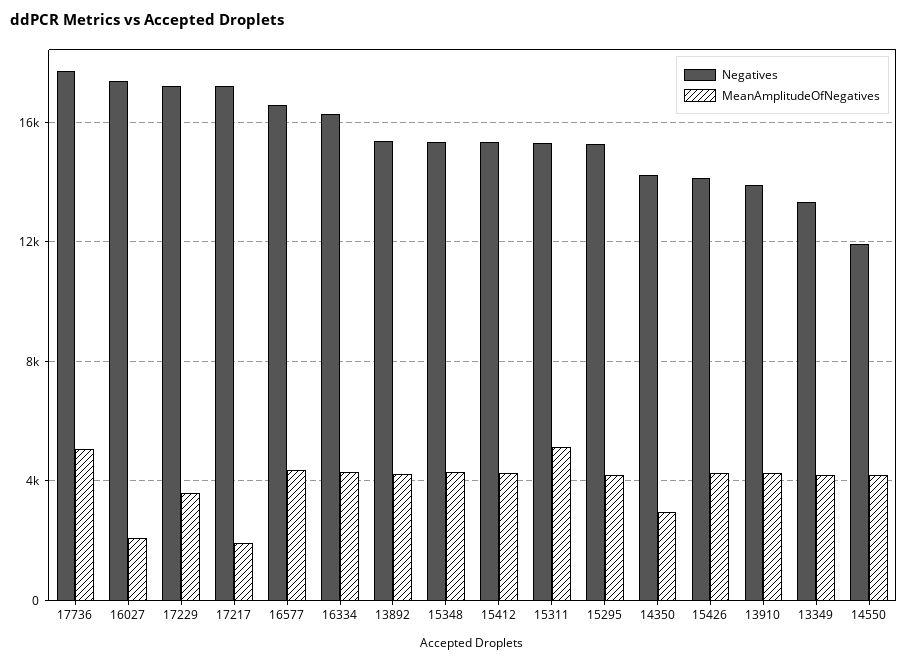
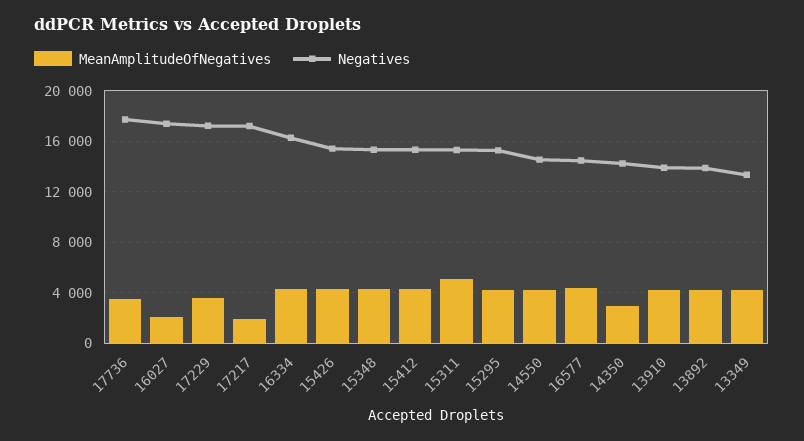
  {
    "Negatives": {
      "17736": 17500,
      "16027": 17500,
      "17229": 17000,
      "17217": 17000,
-     "16577": 16500,
+     "16577": 14500,
      "16334": 16500,
-     "13892": 15500,
+     "13892": 14000,
      "15348": 15500,
      "15412": 15500,
      "15311": 15500,
      "15295": 15500,
      "14350": 14000,
-     "15426": 14000,
+     "15426": 15500,
      "13910": 14000,
      "13349": 13500,
-     "14550": 12000
+     "14550": 14500
    },
    "MeanAmplitudeOfNegatives": {
-     "17736": 5000,
+     "17736": 3500,
      "16027": 2000,
      "17229": 3500,
      "17217": 2000,
      "16577": 4500,
      "16334": 4500,
      "13892": 4000,
      "15348": 4500,
      "15412": 4500,
      "15311": 5000,
      "15295": 4000,
      "14350": 3000,
      "15426": 4500,
      "13910": 4500,
      "13349": 4000,
      "14550": 4000
    }
  }

